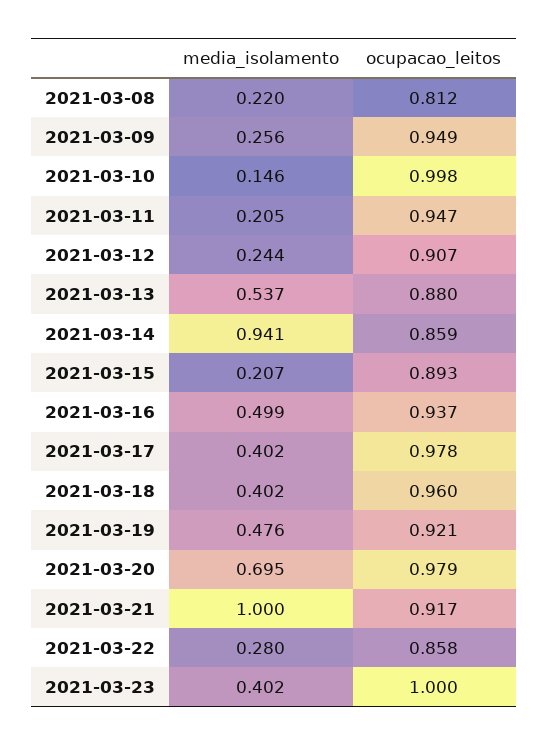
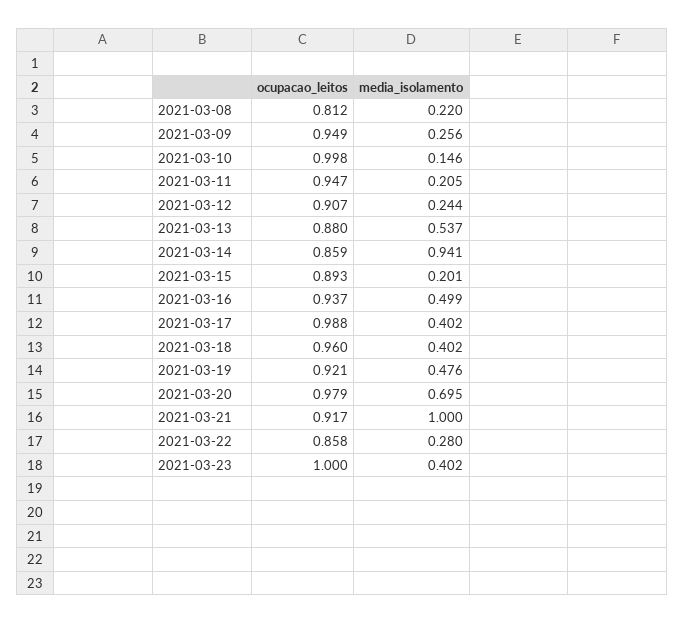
  {
    "media_isolamento": {
      "2021-03-08": 0.22,
      "2021-03-09": 0.256,
      "2021-03-10": 0.146,
      "2021-03-11": 0.205,
      "2021-03-12": 0.244,
      "2021-03-13": 0.537,
      "2021-03-14": 0.941,
-     "2021-03-15": 0.207,
+     "2021-03-15": 0.201,
      "2021-03-16": 0.499,
      "2021-03-17": 0.402,
      "2021-03-18": 0.402,
      "2021-03-19": 0.476,
      "2021-03-20": 0.695,
      "2021-03-21": 1,
      "2021-03-22": 0.28,
      "2021-03-23": 0.402
    },
    "ocupacao_leitos": {
      "2021-03-08": 0.812,
      "2021-03-09": 0.949,
      "2021-03-10": 0.998,
      "2021-03-11": 0.947,
      "2021-03-12": 0.907,
      "2021-03-13": 0.88,
      "2021-03-14": 0.859,
      "2021-03-15": 0.893,
      "2021-03-16": 0.937,
-     "2021-03-17": 0.978,
+     "2021-03-17": 0.988,
      "2021-03-18": 0.96,
      "2021-03-19": 0.921,
      "2021-03-20": 0.979,
      "2021-03-21": 0.917,
      "2021-03-22": 0.858,
      "2021-03-23": 1
    }
  }

